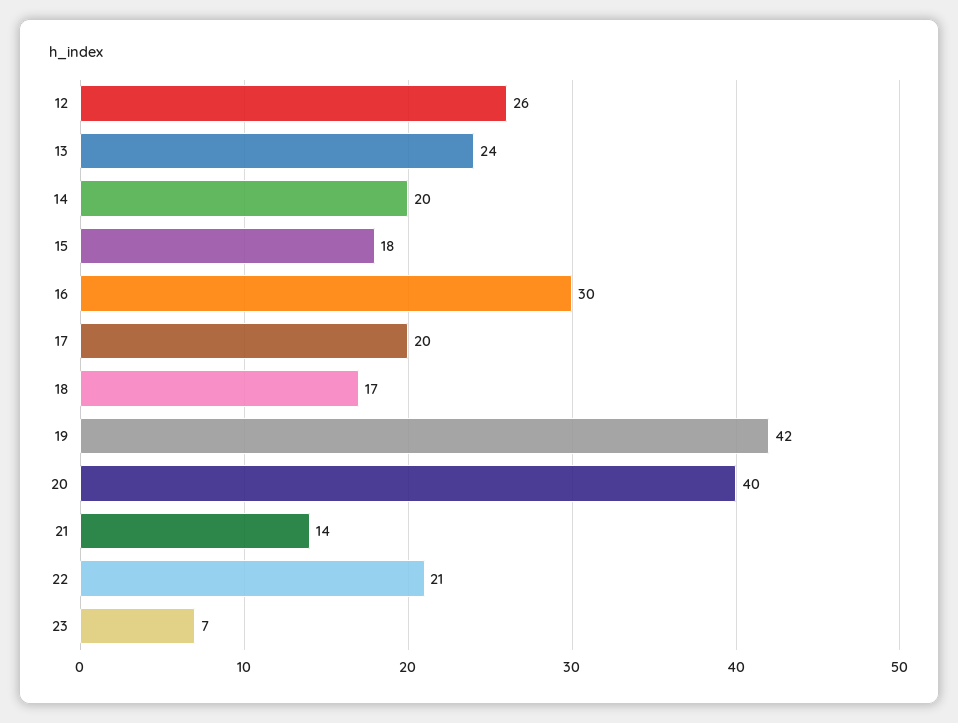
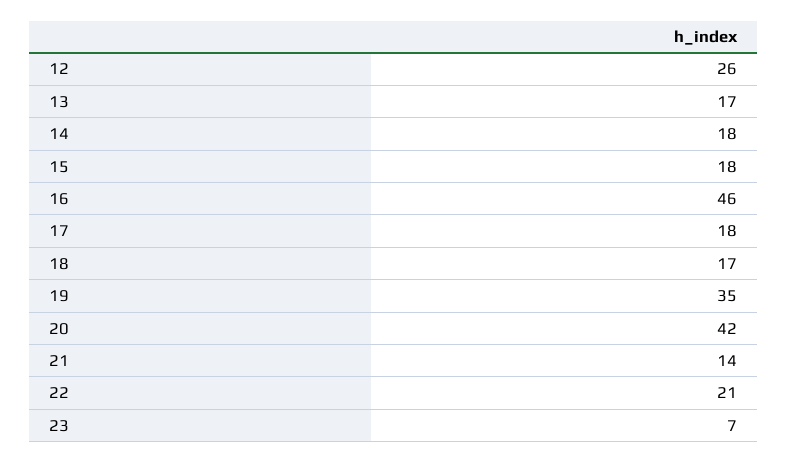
  {
    "12": 26,
-   "13": 24,
+   "13": 17,
-   "14": 20,
+   "14": 18,
    "15": 18,
-   "16": 30,
+   "16": 46,
-   "17": 20,
+   "17": 18,
    "18": 17,
-   "19": 42,
+   "19": 35,
-   "20": 40,
+   "20": 42,
    "21": 14,
    "22": 21,
    "23": 7
  }

